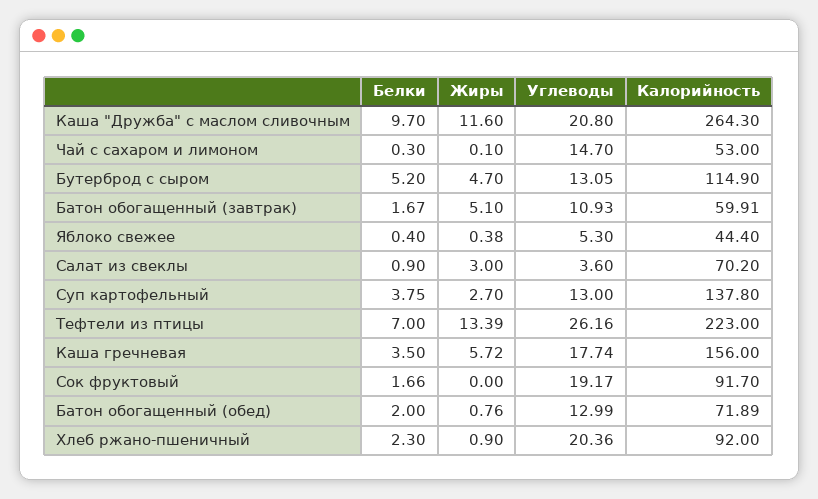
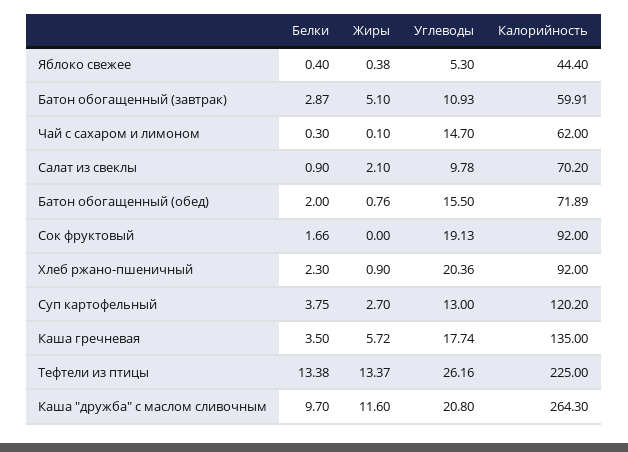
  {
    "Белки": {
      "Каша \"Дружба\" с маслом сливочным": 9.7,
      "Чай с сахаром и лимоном": 0.3,
-     "Бутерброд с сыром": 5.2,
-     "Батон обогащенный (завтрак)": 1.67,
+     "Батон обогащенный (завтрак)": 2.87,
      "Яблоко свежее": 0.4,
      "Салат из свеклы": 0.9,
      "Суп картофельный": 3.75,
-     "Тефтели из птицы": 7,
+     "Тефтели из птицы": 13.38,
      "Каша гречневая": 3.5,
      "Сок фруктовый": 1.66,
      "Батон обогащенный (обед)": 2,
      "Хлеб ржано-пшеничный": 2.3
    },
    "Жиры": {
      "Каша \"Дружба\" с маслом сливочным": 11.6,
      "Чай с сахаром и лимоном": 0.1,
-     "Бутерброд с сыром": 4.7,
      "Батон обогащенный (завтрак)": 5.1,
      "Яблоко свежее": 0.38,
-     "Салат из свеклы": 3,
+     "Салат из свеклы": 2.1,
      "Суп картофельный": 2.7,
-     "Тефтели из птицы": 13.39,
+     "Тефтели из птицы": 13.37,
      "Каша гречневая": 5.72,
      "Сок фруктовый": 0,
      "Батон обогащенный (обед)": 0.76,
      "Хлеб ржано-пшеничный": 0.9
    },
    "Углеводы": {
      "Каша \"Дружба\" с маслом сливочным": 20.8,
      "Чай с сахаром и лимоном": 14.7,
-     "Бутерброд с сыром": 13.05,
      "Батон обогащенный (завтрак)": 10.93,
      "Яблоко свежее": 5.3,
-     "Салат из свеклы": 3.6,
+     "Салат из свеклы": 9.78,
      "Суп картофельный": 13,
      "Тефтели из птицы": 26.16,
      "Каша гречневая": 17.74,
-     "Сок фруктовый": 19.17,
+     "Сок фруктовый": 19.13,
-     "Батон обогащенный (обед)": 12.99,
+     "Батон обогащенный (обед)": 15.5,
      "Хлеб ржано-пшеничный": 20.36
    },
    "Калорийность": {
      "Каша \"Дружба\" с маслом сливочным": 264.3,
-     "Чай с сахаром и лимоном": 53,
+     "Чай с сахаром и лимоном": 62,
-     "Бутерброд с сыром": 114.9,
      "Батон обогащенный (завтрак)": 59.91,
      "Яблоко свежее": 44.4,
      "Салат из свеклы": 70.2,
-     "Суп картофельный": 137.8,
+     "Суп картофельный": 120.2,
-     "Тефтели из птицы": 223,
+     "Тефтели из птицы": 225,
-     "Каша гречневая": 156,
+     "Каша гречневая": 135,
-     "Сок фруктовый": 91.7,
+     "Сок фруктовый": 92,
      "Батон обогащенный (обед)": 71.89,
      "Хлеб ржано-пшеничный": 92
    }
  }

